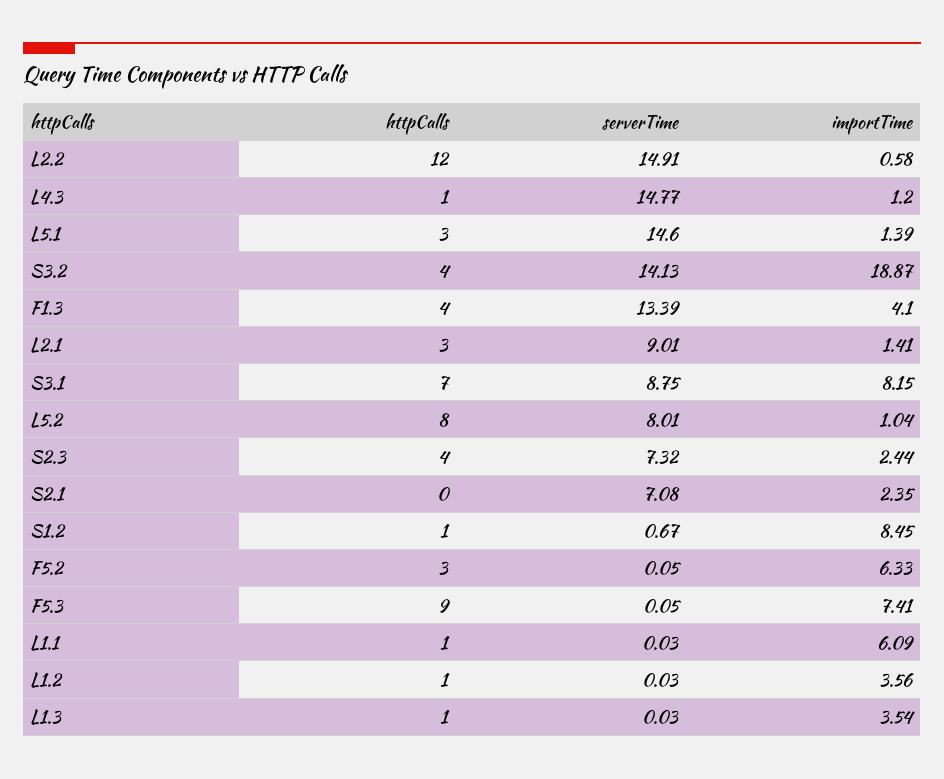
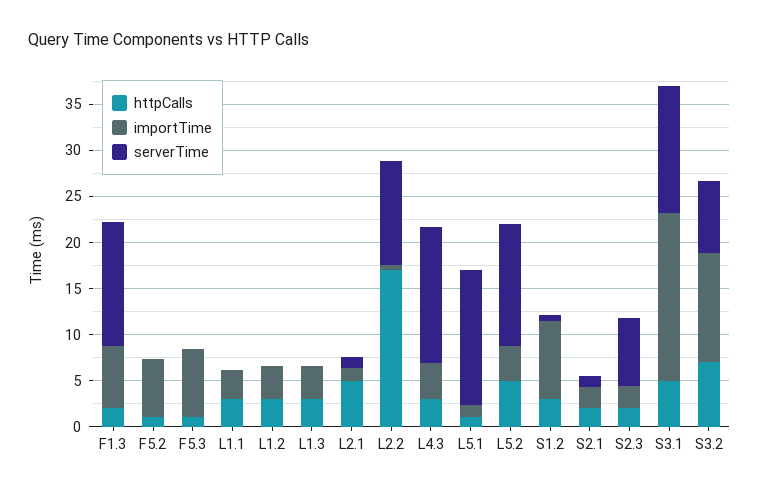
  {
    "httpCalls": {
-     "L2.2": 12,
+     "L2.2": 17,
-     "L4.3": 1,
+     "L4.3": 3,
-     "L5.1": 3,
+     "L5.1": 1,
-     "S3.2": 4,
+     "S3.2": 7,
-     "F1.3": 4,
+     "F1.3": 2,
-     "L2.1": 3,
+     "L2.1": 5,
-     "S3.1": 7,
+     "S3.1": 5,
-     "L5.2": 8,
+     "L5.2": 5,
-     "S2.3": 4,
+     "S2.3": 2,
-     "S2.1": 0,
+     "S2.1": 2,
-     "S1.2": 1,
+     "S1.2": 3,
-     "F5.2": 3,
+     "F5.2": 1,
-     "F5.3": 9,
+     "F5.3": 1,
-     "L1.1": 1,
+     "L1.1": 3,
-     "L1.2": 1,
+     "L1.2": 3,
-     "L1.3": 1
+     "L1.3": 3
    },
    "serverTime": {
-     "L2.2": 14.91,
+     "L2.2": 11,
      "L4.3": 14.77,
      "L5.1": 14.6,
-     "S3.2": 14.13,
+     "S3.2": 8,
      "F1.3": 13.39,
-     "L2.1": 9.01,
+     "L2.1": 1,
-     "S3.1": 8.75,
+     "S3.1": 14,
-     "L5.2": 8.01,
+     "L5.2": 13,
      "S2.3": 7.32,
-     "S2.1": 7.08,
+     "S2.1": 1,
      "S1.2": 0.67,
      "F5.2": 0.05,
      "F5.3": 0.05,
      "L1.1": 0.03,
      "L1.2": 0.03,
      "L1.3": 0.03
    },
    "importTime": {
      "L2.2": 0.58,
-     "L4.3": 1.2,
+     "L4.3": 4,
      "L5.1": 1.39,
-     "S3.2": 18.87,
+     "S3.2": 12,
-     "F1.3": 4.1,
+     "F1.3": 7,
      "L2.1": 1.41,
-     "S3.1": 8.15,
+     "S3.1": 18,
-     "L5.2": 1.04,
+     "L5.2": 4,
      "S2.3": 2.44,
      "S2.1": 2.35,
      "S1.2": 8.45,
      "F5.2": 6.33,
      "F5.3": 7.41,
-     "L1.1": 6.09,
+     "L1.1": 3,
      "L1.2": 3.56,
      "L1.3": 3.54
    }
  }

